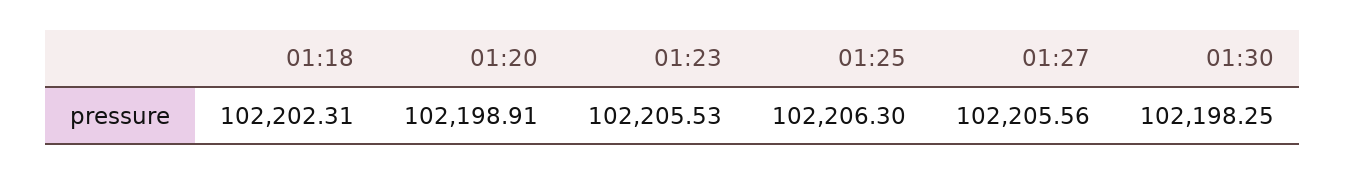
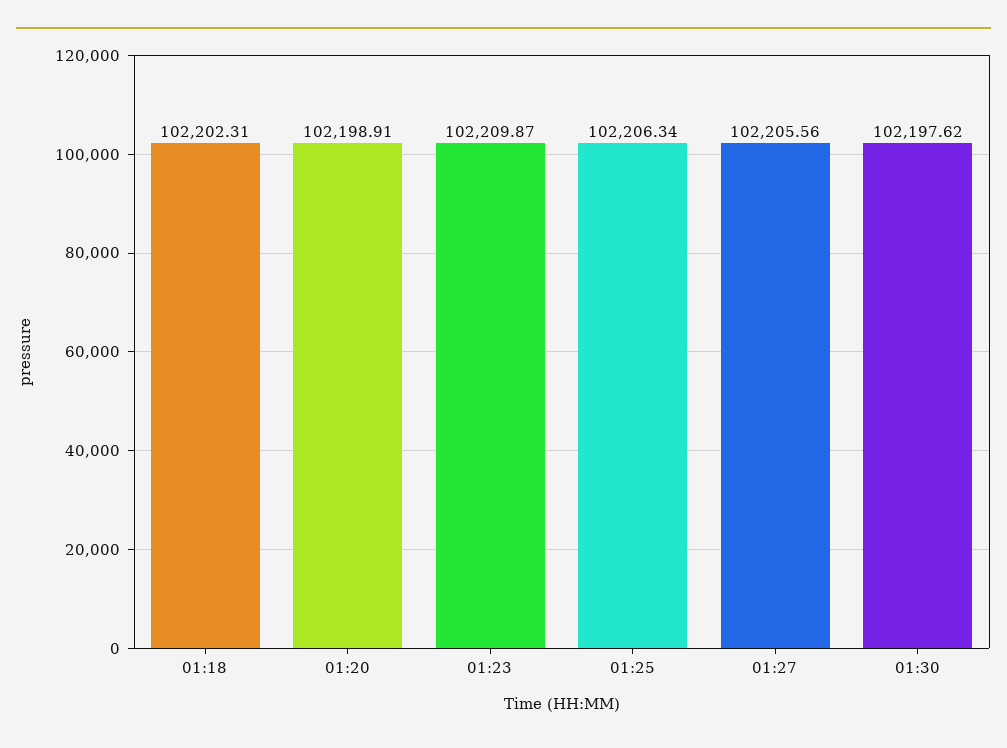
  {
    "01:18": 102202.31,
    "01:20": 102198.91,
-   "01:23": 102205.53,
+   "01:23": 102209.87,
-   "01:25": 102206.3,
+   "01:25": 102206.34,
    "01:27": 102205.56,
-   "01:30": 102198.25
+   "01:30": 102197.62
  }

